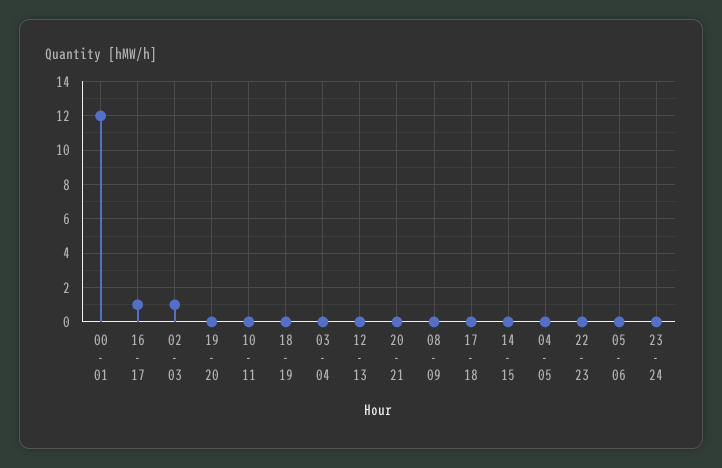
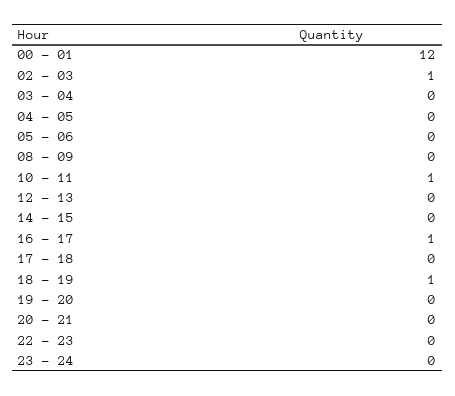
  {
    "00 - 01": 12,
    "16 - 17": 1,
    "02 - 03": 1,
    "19 - 20": 0,
-   "10 - 11": 0,
+   "10 - 11": 1,
-   "18 - 19": 0,
+   "18 - 19": 1,
    "03 - 04": 0,
    "12 - 13": 0,
    "20 - 21": 0,
    "08 - 09": 0,
    "17 - 18": 0,
    "14 - 15": 0,
    "04 - 05": 0,
    "22 - 23": 0,
    "05 - 06": 0,
    "23 - 24": 0
  }

